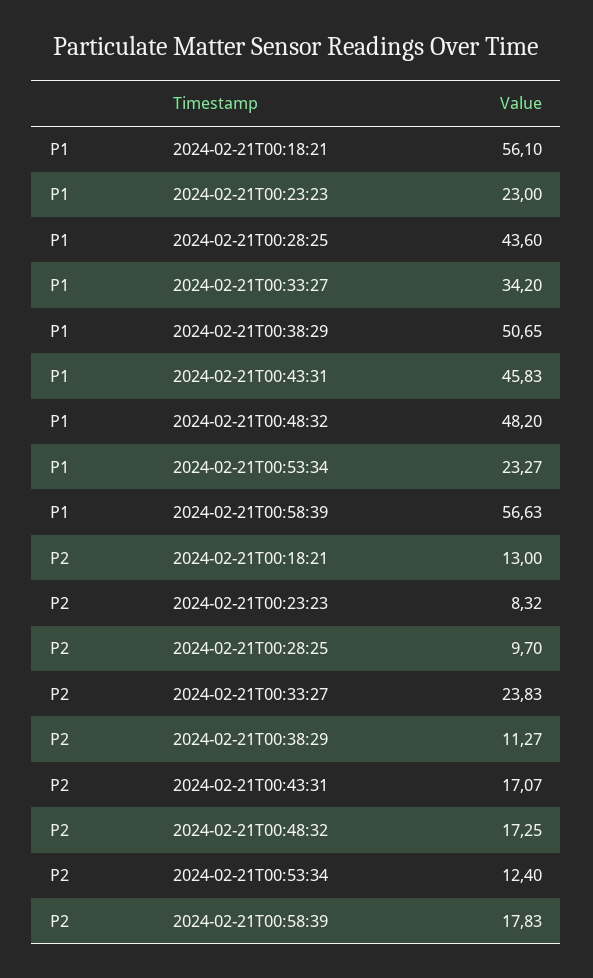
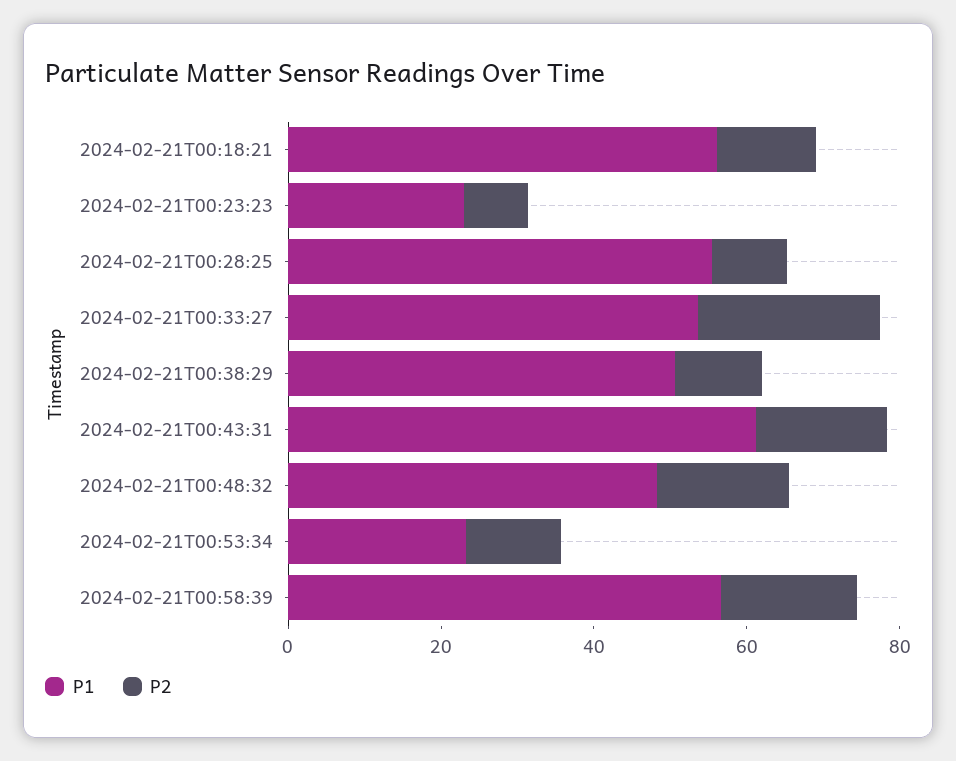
  {
    "P1": {
      "2024-02-21T00:18:21": 56.1,
      "2024-02-21T00:23:23": 23,
-     "2024-02-21T00:28:25": 43.6,
+     "2024-02-21T00:28:25": 55,
-     "2024-02-21T00:33:27": 34.2,
+     "2024-02-21T00:33:27": 55,
      "2024-02-21T00:38:29": 50.65,
-     "2024-02-21T00:43:31": 45.83,
+     "2024-02-21T00:43:31": 60,
      "2024-02-21T00:48:32": 48.2,
      "2024-02-21T00:53:34": 23.27,
      "2024-02-21T00:58:39": 56.63
    },
    "P2": {
      "2024-02-21T00:18:21": 13,
      "2024-02-21T00:23:23": 8.32,
      "2024-02-21T00:28:25": 9.7,
      "2024-02-21T00:33:27": 23.83,
      "2024-02-21T00:38:29": 11.27,
      "2024-02-21T00:43:31": 17.07,
      "2024-02-21T00:48:32": 17.25,
      "2024-02-21T00:53:34": 12.4,
      "2024-02-21T00:58:39": 17.83
    }
  }

